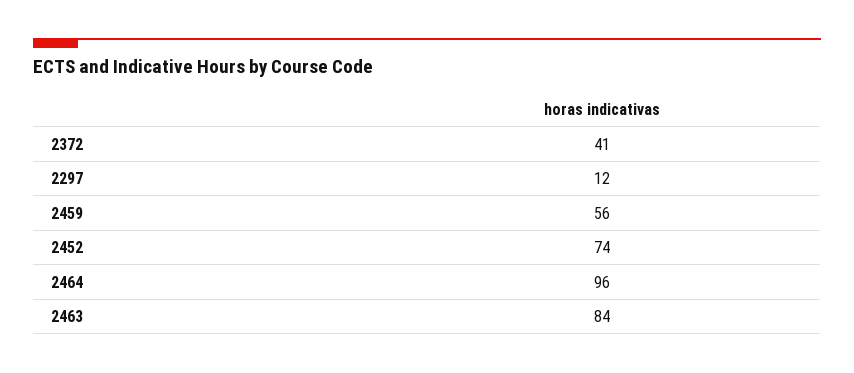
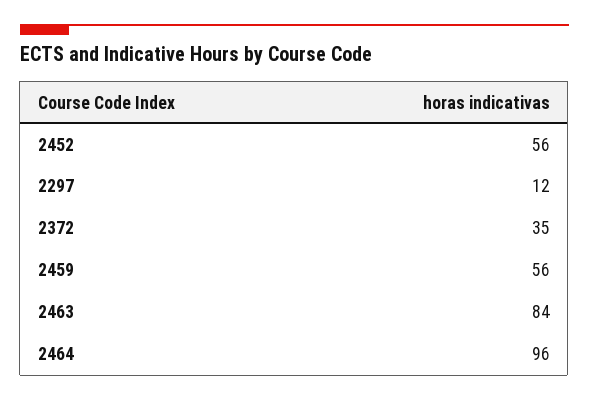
  {
-   "2372": 41,
+   "2372": 35,
    "2297": 12,
    "2459": 56,
-   "2452": 74,
+   "2452": 56,
    "2464": 96,
    "2463": 84
  }

